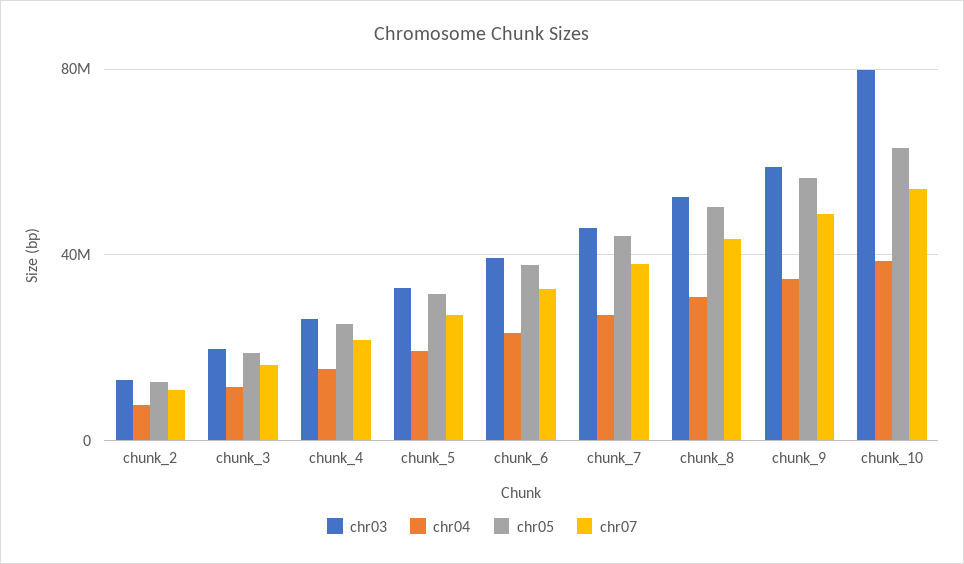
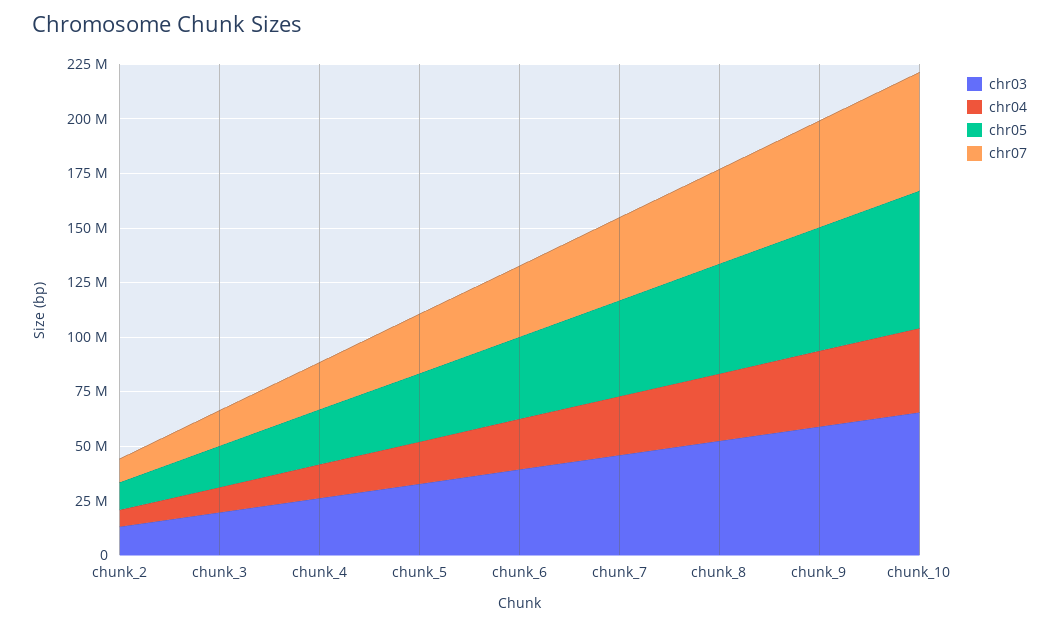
  {
    "chr03": {
      "chunk_2": 15000000,
      "chunk_3": 20000000,
      "chunk_4": 25000000,
      "chunk_5": 35000000,
      "chunk_6": 40000000,
      "chunk_7": 45000000,
      "chunk_8": 50000000,
      "chunk_9": 60000000,
-     "chunk_10": 80000000
+     "chunk_10": 65000000
    },
    "chr04": {
      "chunk_2": 10000000,
      "chunk_3": 10000000,
      "chunk_4": 15000000,
      "chunk_5": 20000000,
      "chunk_6": 25000000,
      "chunk_7": 25000000,
      "chunk_8": 30000000,
      "chunk_9": 35000000,
      "chunk_10": 40000000
    },
    "chr05": {
      "chunk_2": 15000000,
      "chunk_3": 20000000,
      "chunk_4": 25000000,
      "chunk_5": 30000000,
      "chunk_6": 40000000,
      "chunk_7": 45000000,
      "chunk_8": 50000000,
      "chunk_9": 55000000,
      "chunk_10": 65000000
    },
    "chr07": {
      "chunk_2": 10000000,
      "chunk_3": 15000000,
      "chunk_4": 20000000,
      "chunk_5": 25000000,
      "chunk_6": 35000000,
      "chunk_7": 40000000,
      "chunk_8": 45000000,
      "chunk_9": 50000000,
      "chunk_10": 55000000
    }
  }

